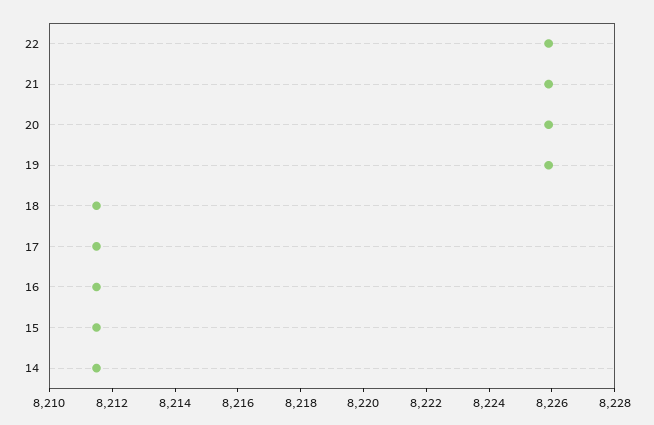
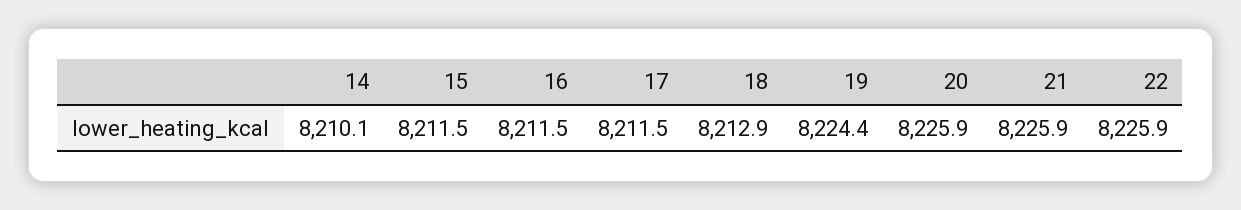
  {
    "22": 8225.9,
    "21": 8225.9,
    "20": 8225.9,
-   "19": 8226,
+   "19": 8224.4,
-   "18": 8211.5,
+   "18": 8212.9,
    "17": 8211.5,
    "16": 8211.5,
    "15": 8211.5,
-   "14": 8211.5
+   "14": 8210.1
  }

